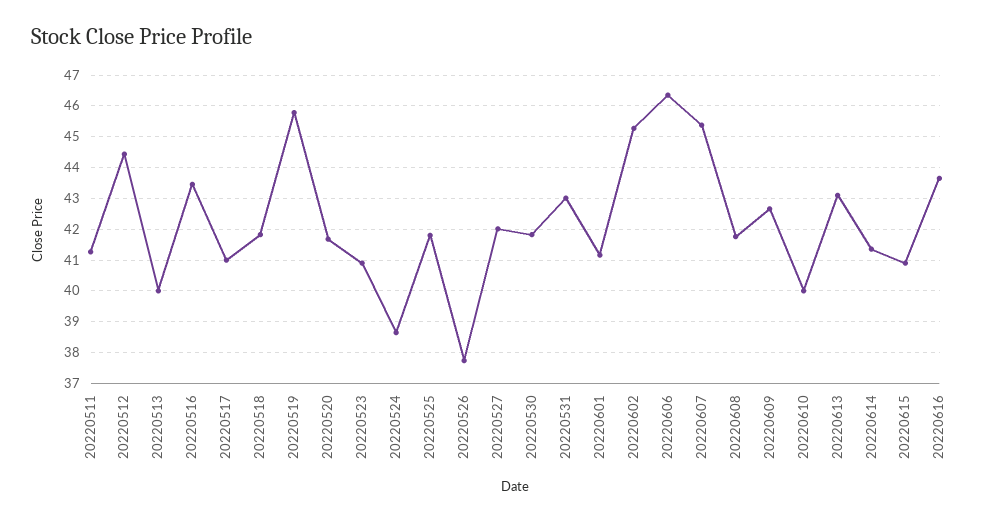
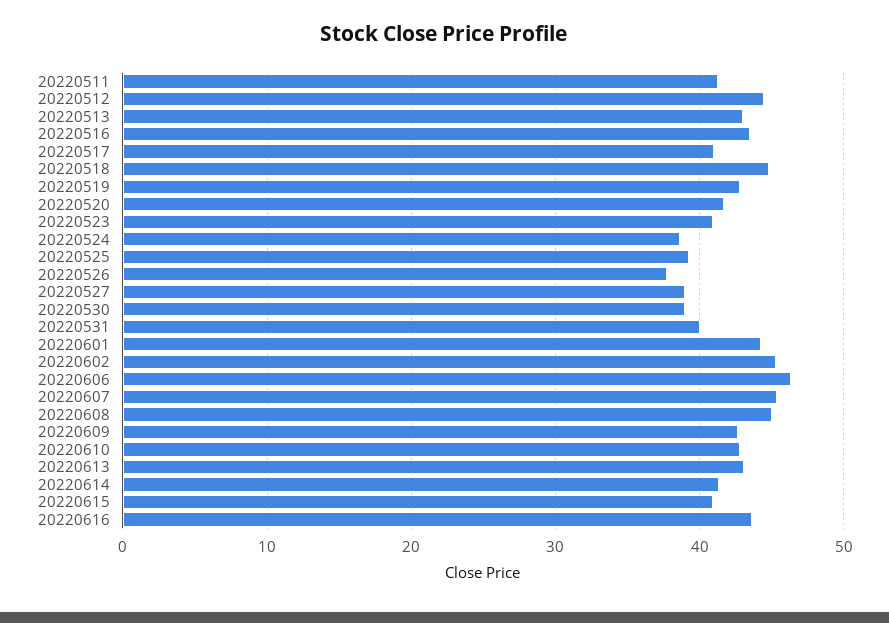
  {
    "20220511": 41.2,
    "20220512": 44.4,
-   "20220513": 40,
+   "20220513": 43,
    "20220516": 43.4,
    "20220517": 41,
-   "20220518": 41.8,
+   "20220518": 45,
-   "20220519": 45.8,
+   "20220519": 43,
    "20220520": 41.6,
    "20220523": 41,
    "20220524": 38.6,
-   "20220525": 41.8,
+   "20220525": 39,
    "20220526": 37.8,
-   "20220527": 42,
+   "20220527": 39,
-   "20220530": 41.8,
+   "20220530": 39,
-   "20220531": 43,
+   "20220531": 40,
-   "20220601": 41.2,
+   "20220601": 44,
    "20220602": 45.2,
    "20220606": 46.4,
    "20220607": 45.4,
-   "20220608": 41.8,
+   "20220608": 45,
    "20220609": 42.6,
-   "20220610": 40,
+   "20220610": 43,
    "20220613": 43.2,
    "20220614": 41.4,
    "20220615": 41,
    "20220616": 43.6
  }

